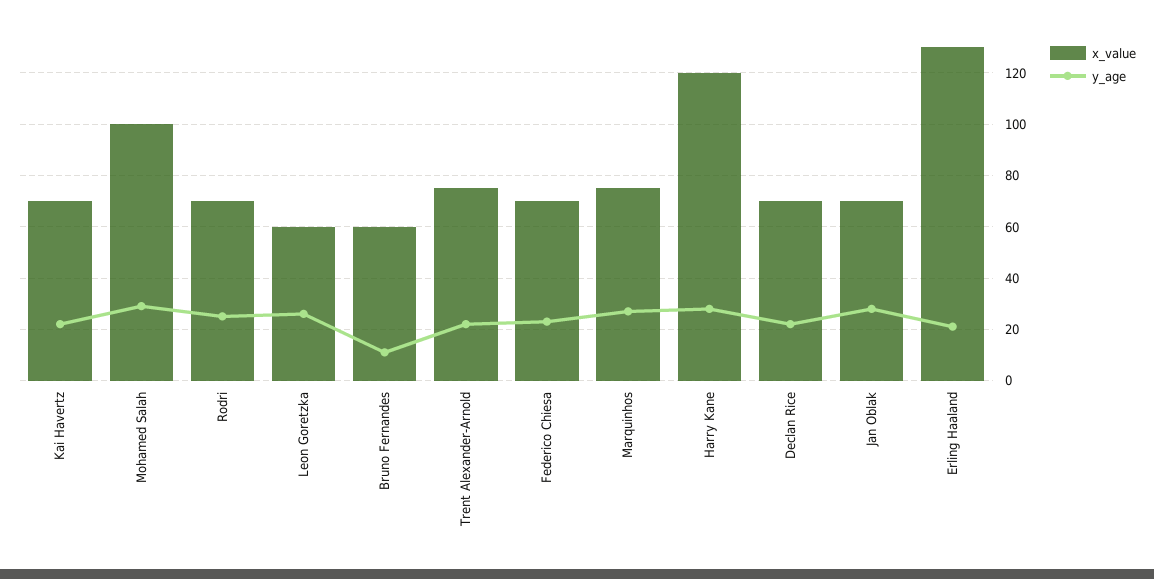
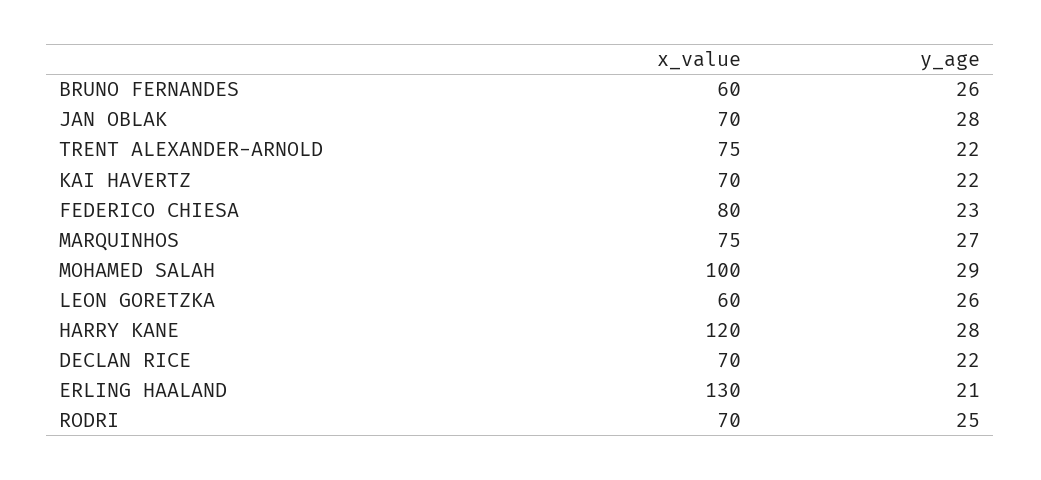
  {
    "x_value": {
      "Kai Havertz": 70,
      "Mohamed Salah": 100,
      "Rodri": 70,
      "Leon Goretzka": 60,
      "Bruno Fernandes": 60,
      "Trent Alexander-Arnold": 75,
-     "Federico Chiesa": 70,
+     "Federico Chiesa": 80,
      "Marquinhos": 75,
      "Harry Kane": 120,
      "Declan Rice": 70,
      "Jan Oblak": 70,
      "Erling Haaland": 130
    },
    "y_age": {
      "Kai Havertz": 22,
      "Mohamed Salah": 29,
      "Rodri": 25,
      "Leon Goretzka": 26,
-     "Bruno Fernandes": 10,
+     "Bruno Fernandes": 26,
      "Trent Alexander-Arnold": 22,
      "Federico Chiesa": 23,
      "Marquinhos": 27,
      "Harry Kane": 28,
      "Declan Rice": 22,
      "Jan Oblak": 28,
      "Erling Haaland": 21
    }
  }

